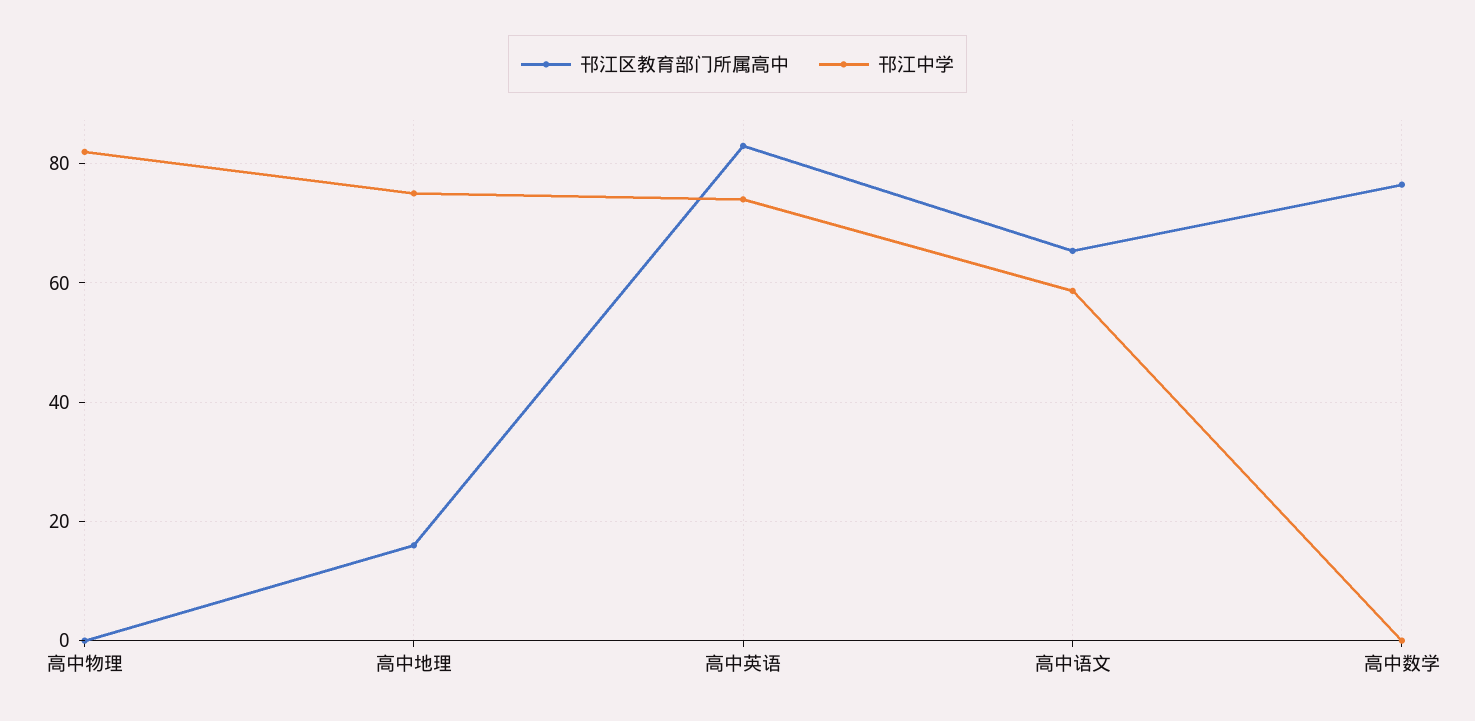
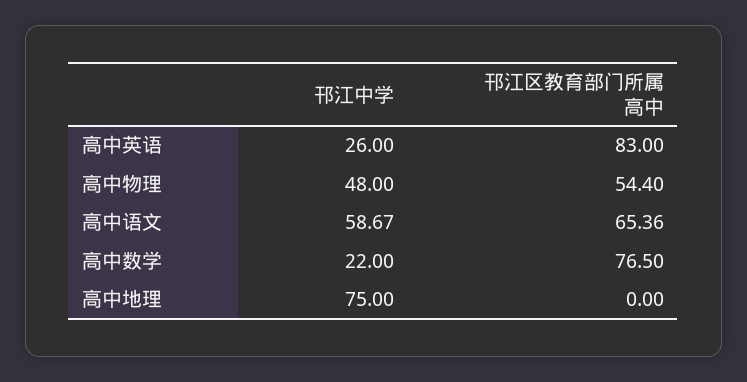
  {
    "邗江区教育部门所属高中": {
-     "高中物理": 0,
+     "高中物理": 54.4,
-     "高中地理": 16,
+     "高中地理": 0,
      "高中英语": 83,
      "高中语文": 65.36,
      "高中数学": 76.5
    },
    "邗江中学": {
-     "高中物理": 82,
+     "高中物理": 48,
      "高中地理": 75,
-     "高中英语": 74,
+     "高中英语": 26,
      "高中语文": 58.67,
-     "高中数学": 0
+     "高中数学": 22
    }
  }

